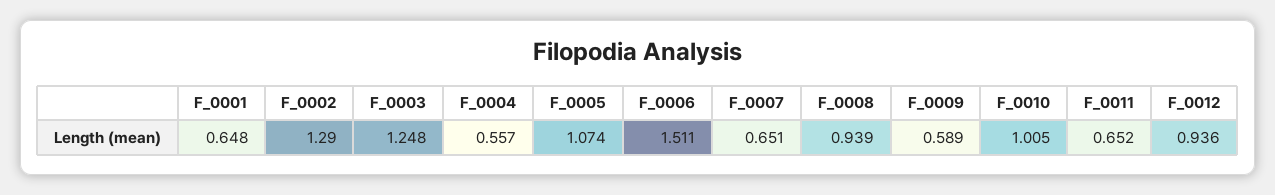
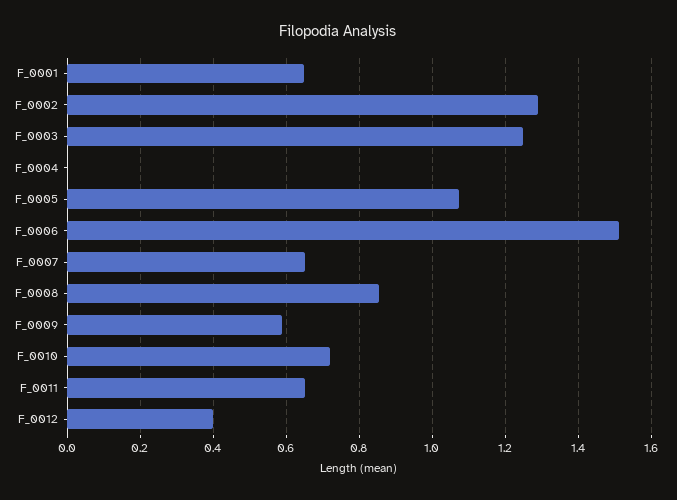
  {
    "F_0001": 0.648,
    "F_0002": 1.29,
    "F_0003": 1.248,
-   "F_0004": 0.557,
+   "F_0004": 0,
    "F_0005": 1.074,
    "F_0006": 1.511,
    "F_0007": 0.651,
-   "F_0008": 0.939,
+   "F_0008": 0.86,
    "F_0009": 0.589,
-   "F_0010": 1.005,
+   "F_0010": 0.72,
    "F_0011": 0.652,
-   "F_0012": 0.936
+   "F_0012": 0.4
  }

